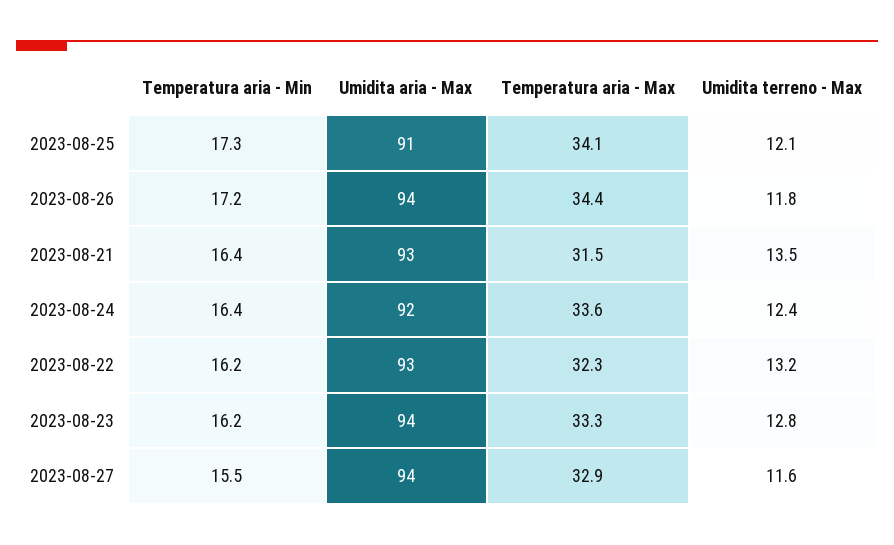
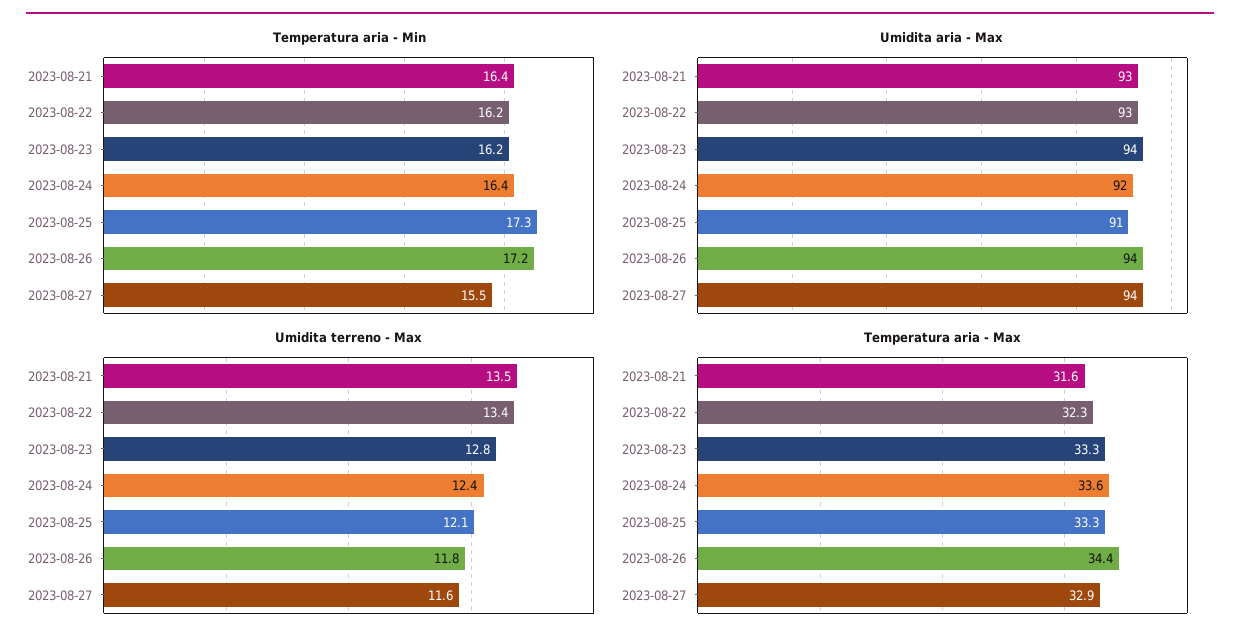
  {
    "Temperatura aria - Min": {
      "2023-08-25": 17.3,
      "2023-08-26": 17.2,
      "2023-08-21": 16.4,
      "2023-08-24": 16.4,
      "2023-08-22": 16.2,
      "2023-08-23": 16.2,
      "2023-08-27": 15.5
    },
    "Umidita aria - Max": {
      "2023-08-25": 91,
      "2023-08-26": 94,
      "2023-08-21": 93,
      "2023-08-24": 92,
      "2023-08-22": 93,
      "2023-08-23": 94,
      "2023-08-27": 94
    },
    "Temperatura aria - Max": {
-     "2023-08-25": 34.1,
+     "2023-08-25": 33.3,
      "2023-08-26": 34.4,
-     "2023-08-21": 31.5,
+     "2023-08-21": 31.6,
      "2023-08-24": 33.6,
      "2023-08-22": 32.3,
      "2023-08-23": 33.3,
      "2023-08-27": 32.9
    },
    "Umidita terreno - Max": {
      "2023-08-25": 12.1,
      "2023-08-26": 11.8,
      "2023-08-21": 13.5,
      "2023-08-24": 12.4,
-     "2023-08-22": 13.2,
+     "2023-08-22": 13.4,
      "2023-08-23": 12.8,
      "2023-08-27": 11.6
    }
  }

